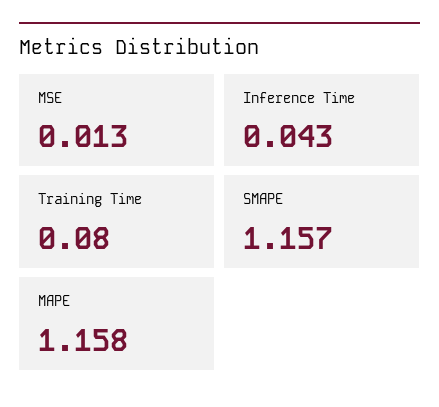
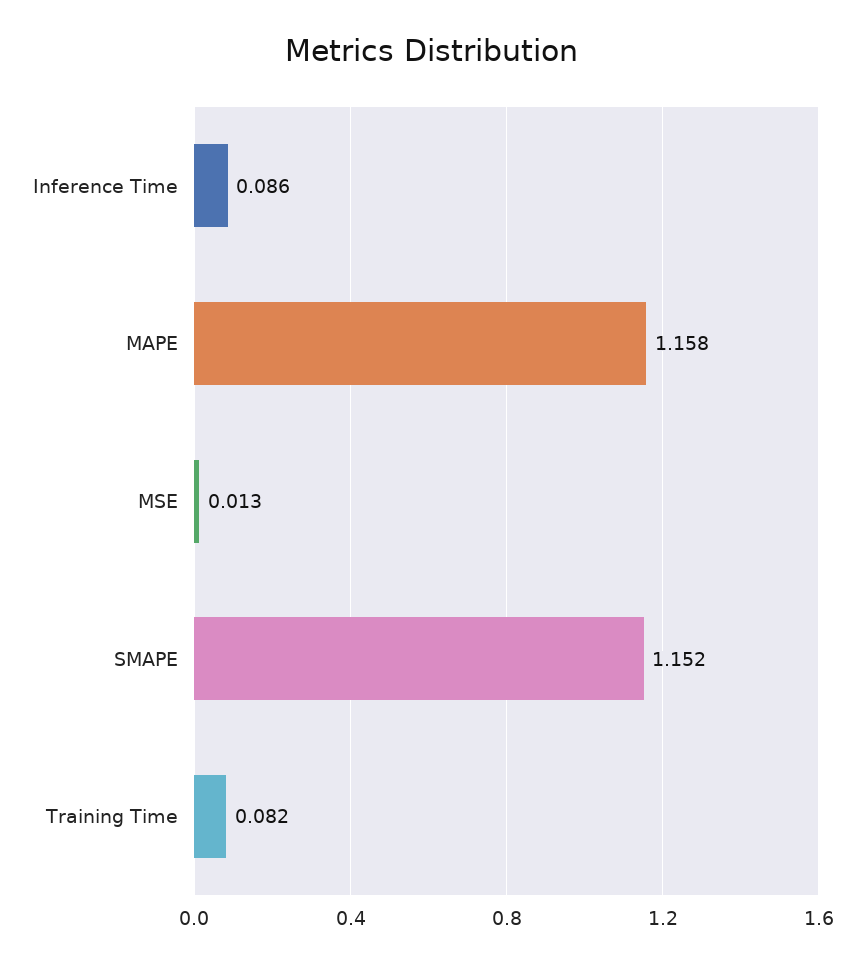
  {
    "MSE": 0.013,
-   "Inference Time": 0.043,
+   "Inference Time": 0.086,
-   "Training Time": 0.08,
+   "Training Time": 0.082,
-   "SMAPE": 1.157,
+   "SMAPE": 1.152,
    "MAPE": 1.158
  }

